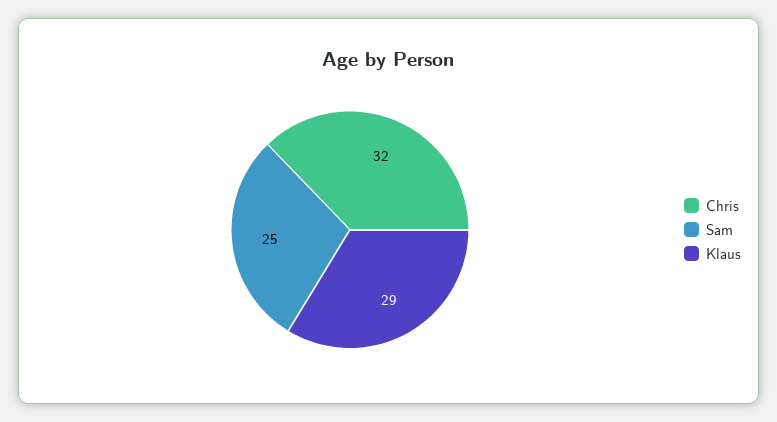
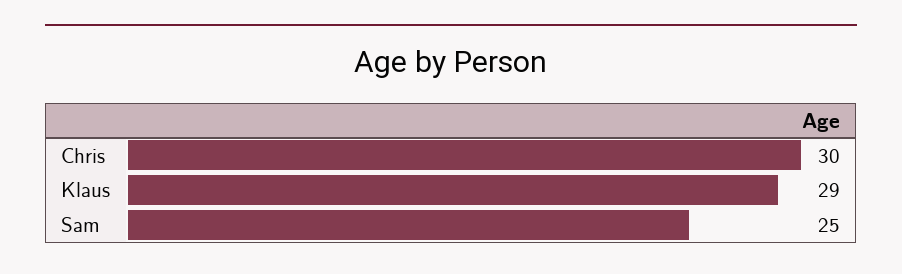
  {
-   "Chris": 32,
+   "Chris": 30,
    "Sam": 25,
    "Klaus": 29
  }

